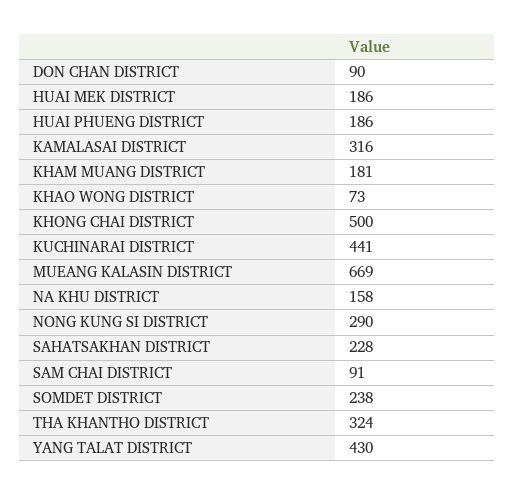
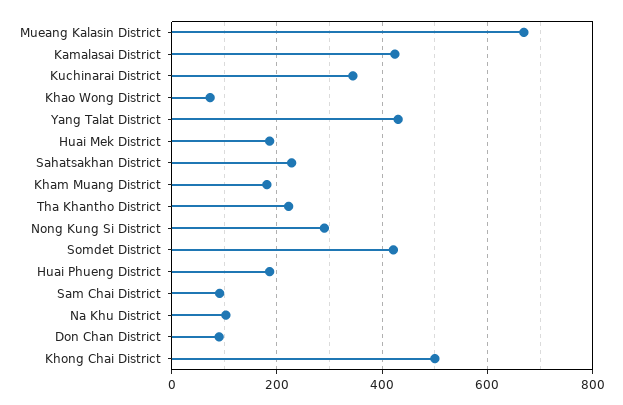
  {
    "DON CHAN DISTRICT": 90,
    "HUAI MEK DISTRICT": 186,
    "HUAI PHUENG DISTRICT": 186,
-   "KAMALASAI DISTRICT": 316,
+   "KAMALASAI DISTRICT": 420,
    "KHAM MUANG DISTRICT": 181,
    "KHAO WONG DISTRICT": 73,
    "KHONG CHAI DISTRICT": 500,
-   "KUCHINARAI DISTRICT": 441,
+   "KUCHINARAI DISTRICT": 340,
    "MUEANG KALASIN DISTRICT": 669,
-   "NA KHU DISTRICT": 158,
+   "NA KHU DISTRICT": 100,
    "NONG KUNG SI DISTRICT": 290,
    "SAHATSAKHAN DISTRICT": 228,
    "SAM CHAI DISTRICT": 91,
-   "SOMDET DISTRICT": 238,
+   "SOMDET DISTRICT": 420,
-   "THA KHANTHO DISTRICT": 324,
+   "THA KHANTHO DISTRICT": 220,
    "YANG TALAT DISTRICT": 430
  }

